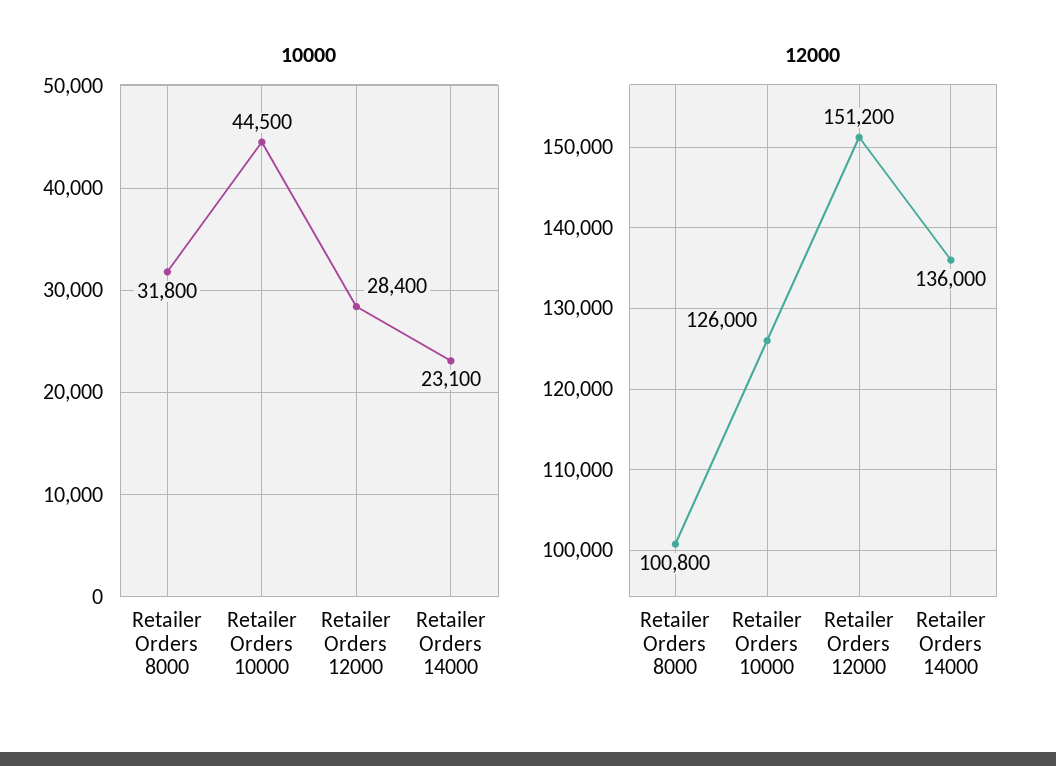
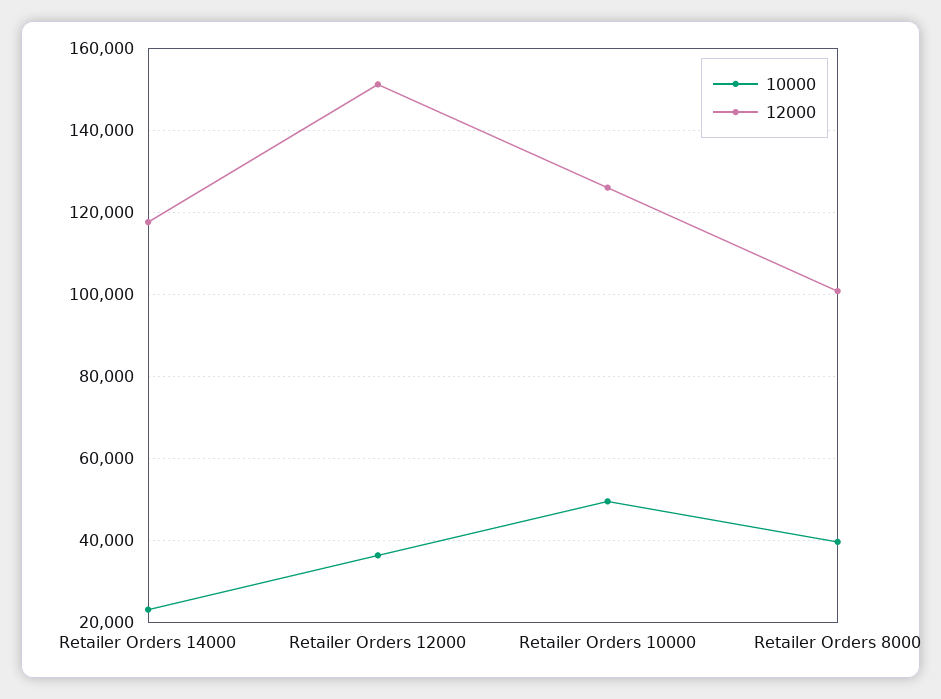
  {
    "10000": {
-     "Retailer Orders 8000": 31800,
+     "Retailer Orders 8000": 40000,
-     "Retailer Orders 10000": 44500,
+     "Retailer Orders 10000": 50000,
-     "Retailer Orders 12000": 28400,
+     "Retailer Orders 12000": 36000,
      "Retailer Orders 14000": 23100
    },
    "12000": {
      "Retailer Orders 8000": 100800,
      "Retailer Orders 10000": 126000,
      "Retailer Orders 12000": 151200,
-     "Retailer Orders 14000": 136000
+     "Retailer Orders 14000": 118000
    }
  }

